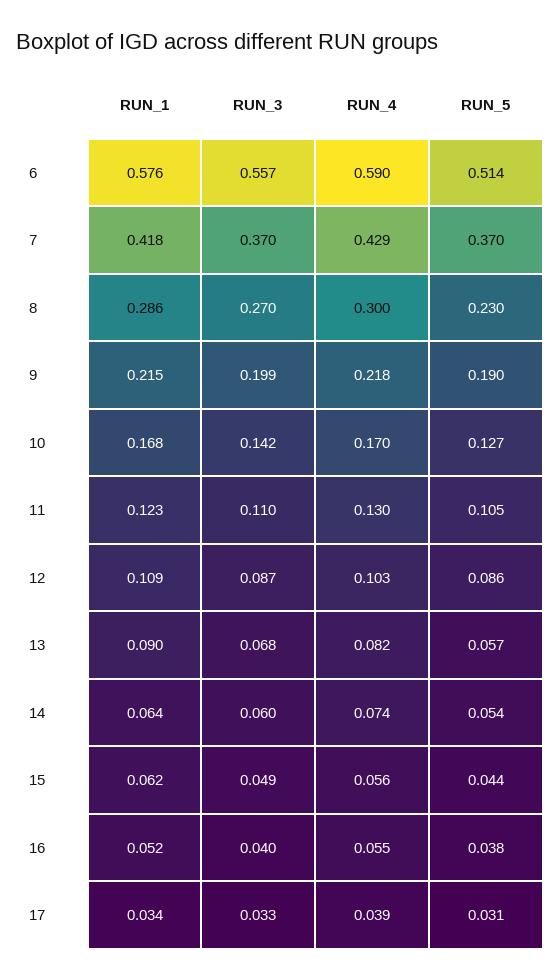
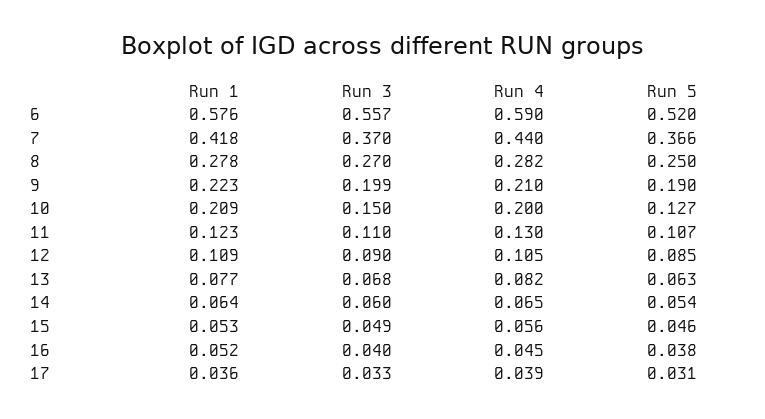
  {
    "RUN_1": {
      "6": 0.576,
      "7": 0.418,
-     "8": 0.286,
+     "8": 0.278,
-     "9": 0.215,
+     "9": 0.223,
-     "10": 0.168,
+     "10": 0.209,
      "11": 0.123,
      "12": 0.109,
-     "13": 0.09,
+     "13": 0.077,
      "14": 0.064,
-     "15": 0.062,
+     "15": 0.053,
      "16": 0.052,
-     "17": 0.034
+     "17": 0.036
    },
    "RUN_3": {
      "6": 0.557,
      "7": 0.37,
      "8": 0.27,
      "9": 0.199,
-     "10": 0.142,
+     "10": 0.15,
      "11": 0.11,
-     "12": 0.087,
+     "12": 0.09,
      "13": 0.068,
      "14": 0.06,
      "15": 0.049,
      "16": 0.04,
      "17": 0.033
    },
    "RUN_4": {
      "6": 0.59,
-     "7": 0.429,
+     "7": 0.44,
-     "8": 0.3,
+     "8": 0.282,
-     "9": 0.218,
+     "9": 0.21,
-     "10": 0.17,
+     "10": 0.2,
      "11": 0.13,
-     "12": 0.103,
+     "12": 0.105,
      "13": 0.082,
-     "14": 0.074,
+     "14": 0.065,
      "15": 0.056,
-     "16": 0.055,
+     "16": 0.045,
      "17": 0.039
    },
    "RUN_5": {
-     "6": 0.514,
+     "6": 0.52,
-     "7": 0.37,
+     "7": 0.366,
-     "8": 0.23,
+     "8": 0.25,
      "9": 0.19,
      "10": 0.127,
-     "11": 0.105,
+     "11": 0.107,
-     "12": 0.086,
+     "12": 0.085,
-     "13": 0.057,
+     "13": 0.063,
      "14": 0.054,
-     "15": 0.044,
+     "15": 0.046,
      "16": 0.038,
      "17": 0.031
    }
  }

